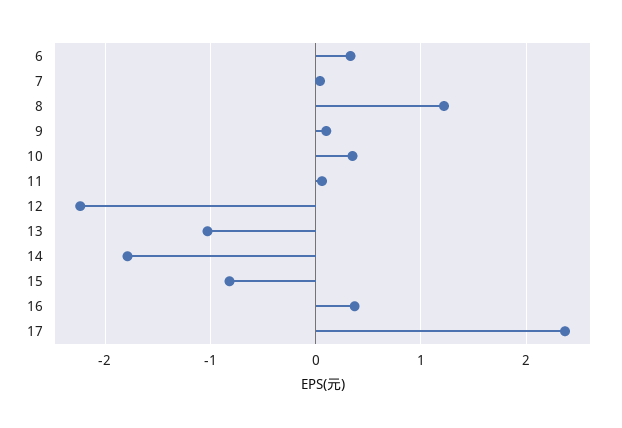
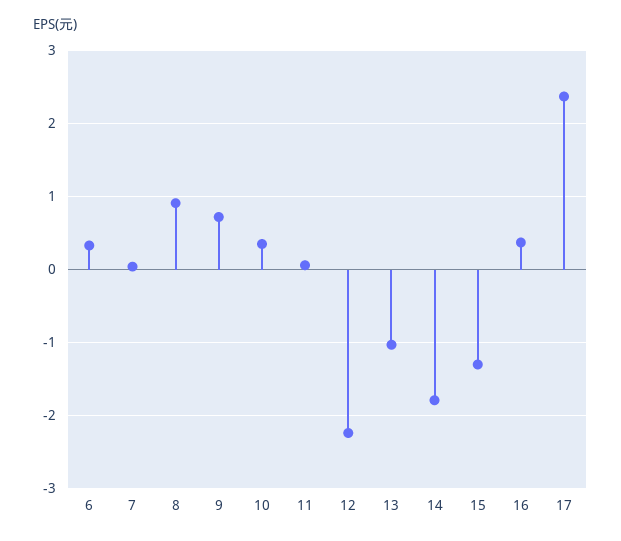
  {
    "6": 0.3,
    "7": 0,
-   "8": 1.2,
+   "8": 0.9,
-   "9": 0.1,
+   "9": 0.7,
    "10": 0.4,
    "11": 0.1,
    "12": -2.2,
    "13": -1,
    "14": -1.8,
-   "15": -0.8,
+   "15": -1.3,
    "16": 0.4,
    "17": 2.4
  }

